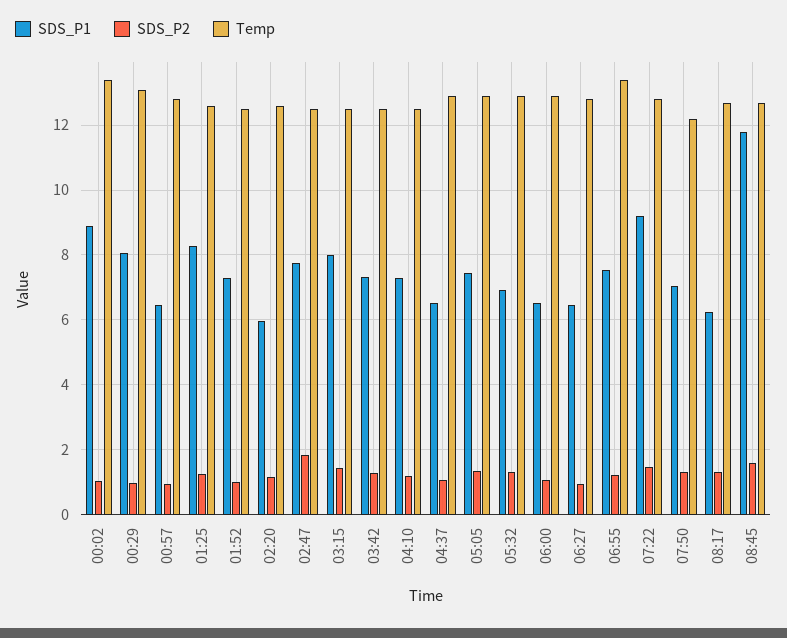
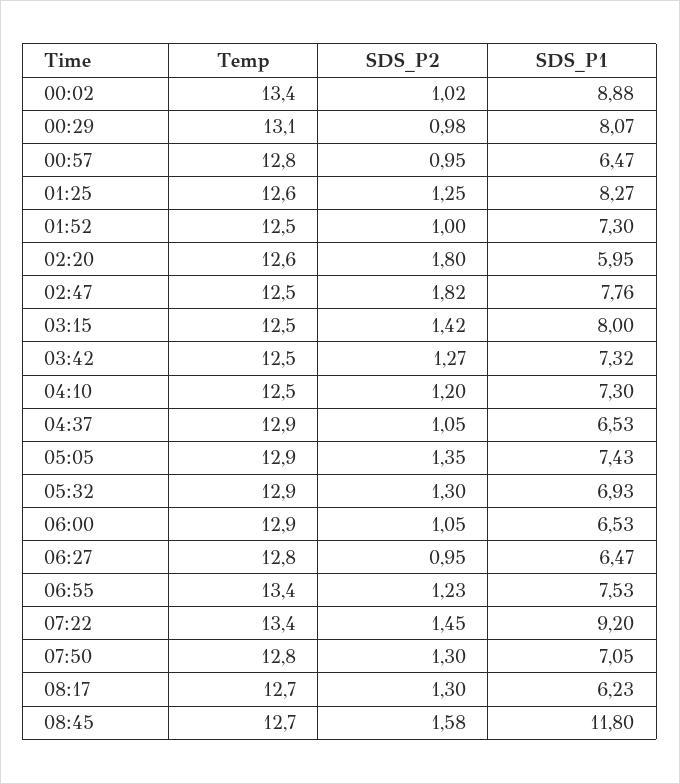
  {
    "SDS_P1": {
      "00:02": 8.88,
      "00:29": 8.07,
      "00:57": 6.47,
      "01:25": 8.27,
      "01:52": 7.3,
      "02:20": 5.95,
      "02:47": 7.76,
      "03:15": 8,
      "03:42": 7.32,
      "04:10": 7.3,
      "04:37": 6.53,
      "05:05": 7.43,
      "05:32": 6.93,
      "06:00": 6.53,
      "06:27": 6.47,
      "06:55": 7.53,
      "07:22": 9.2,
      "07:50": 7.05,
      "08:17": 6.23,
      "08:45": 11.8
    },
    "SDS_P2": {
      "00:02": 1.02,
      "00:29": 0.98,
      "00:57": 0.95,
      "01:25": 1.25,
      "01:52": 1,
-     "02:20": 1.2,
+     "02:20": 1.8,
      "02:47": 1.82,
      "03:15": 1.42,
      "03:42": 1.27,
      "04:10": 1.2,
      "04:37": 1.05,
      "05:05": 1.35,
      "05:32": 1.3,
      "06:00": 1.05,
      "06:27": 0.95,
      "06:55": 1.23,
      "07:22": 1.45,
      "07:50": 1.3,
      "08:17": 1.3,
      "08:45": 1.58
    },
    "Temp": {
      "00:02": 13.4,
      "00:29": 13.1,
      "00:57": 12.8,
      "01:25": 12.6,
      "01:52": 12.5,
      "02:20": 12.6,
      "02:47": 12.5,
      "03:15": 12.5,
      "03:42": 12.5,
      "04:10": 12.5,
      "04:37": 12.9,
      "05:05": 12.9,
      "05:32": 12.9,
      "06:00": 12.9,
      "06:27": 12.8,
      "06:55": 13.4,
-     "07:22": 12.8,
+     "07:22": 13.4,
-     "07:50": 12.2,
+     "07:50": 12.8,
      "08:17": 12.7,
      "08:45": 12.7
    }
  }

